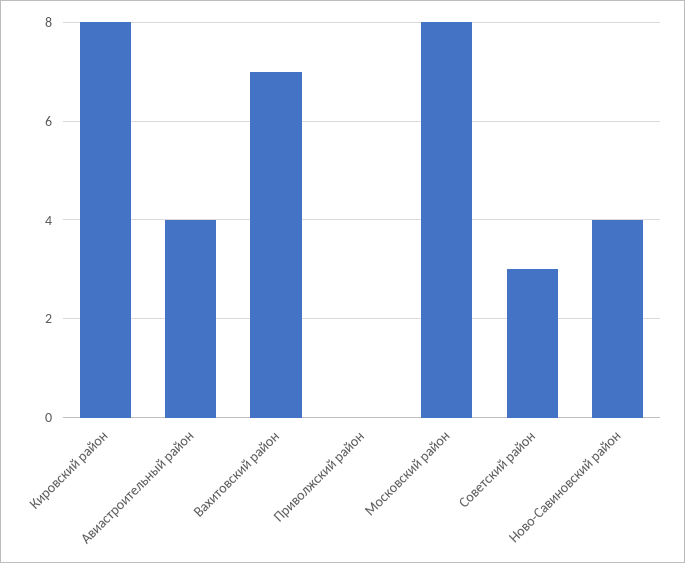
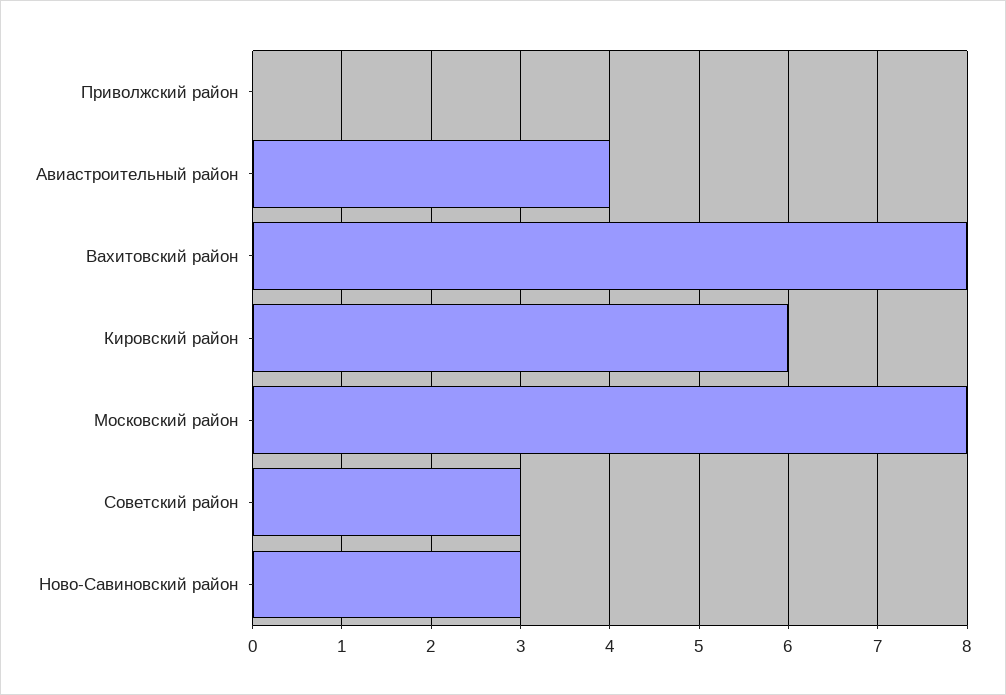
  {
-   "Кировский район": 8,
+   "Кировский район": 6,
    "Авиастроительный район": 4,
-   "Вахитовский район": 7,
+   "Вахитовский район": 8,
    "Приволжский район": 0,
    "Московский район": 8,
    "Советский район": 3,
-   "Ново-Савиновский район": 4
+   "Ново-Савиновский район": 3
  }

